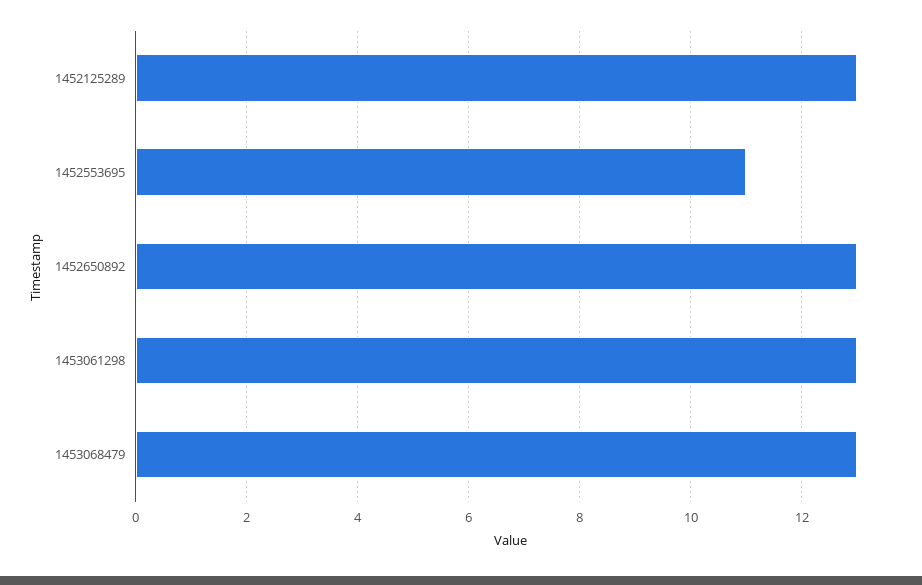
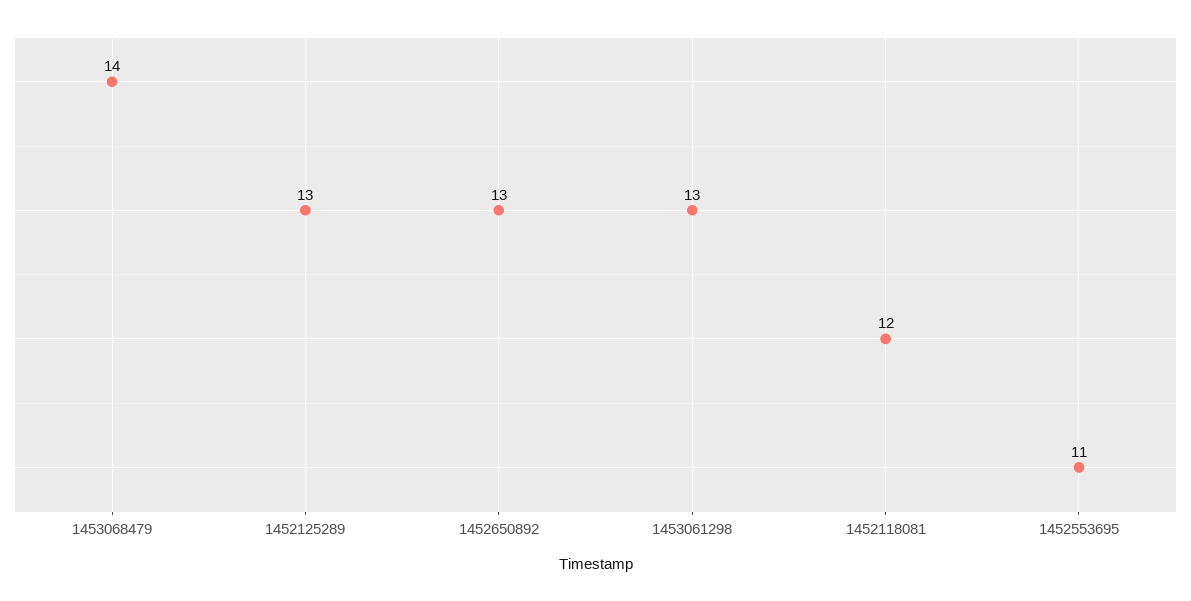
  {
    "1452125289": 13,
    "1452553695": 11,
    "1452650892": 13,
    "1453061298": 13,
-   "1453068479": 13
+   "1453068479": 14,
+   "1452118081": 12
  }

